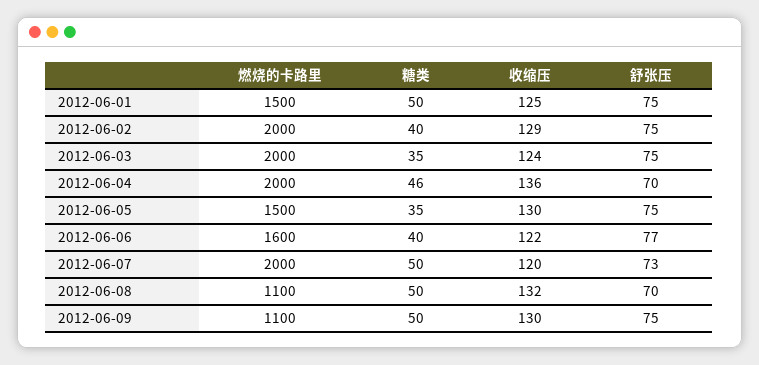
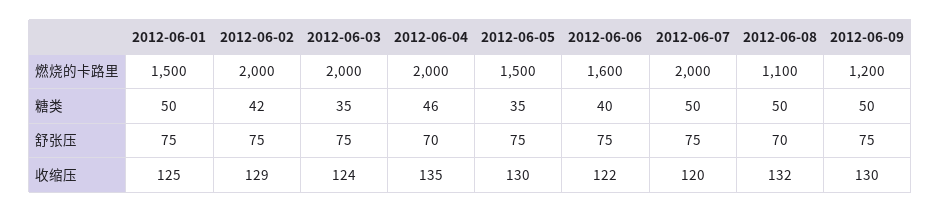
  {
    "燃烧的卡路里": {
      "2012-06-01": 1500,
      "2012-06-02": 2000,
      "2012-06-03": 2000,
      "2012-06-04": 2000,
      "2012-06-05": 1500,
      "2012-06-06": 1600,
      "2012-06-07": 2000,
      "2012-06-08": 1100,
-     "2012-06-09": 1100
+     "2012-06-09": 1200
    },
    "糖类": {
      "2012-06-01": 50,
-     "2012-06-02": 40,
+     "2012-06-02": 42,
      "2012-06-03": 35,
      "2012-06-04": 46,
      "2012-06-05": 35,
      "2012-06-06": 40,
      "2012-06-07": 50,
      "2012-06-08": 50,
      "2012-06-09": 50
    },
    "收缩压": {
      "2012-06-01": 125,
      "2012-06-02": 129,
      "2012-06-03": 124,
-     "2012-06-04": 136,
+     "2012-06-04": 135,
      "2012-06-05": 130,
      "2012-06-06": 122,
      "2012-06-07": 120,
      "2012-06-08": 132,
      "2012-06-09": 130
    },
    "舒张压": {
      "2012-06-01": 75,
      "2012-06-02": 75,
      "2012-06-03": 75,
      "2012-06-04": 70,
      "2012-06-05": 75,
-     "2012-06-06": 77,
+     "2012-06-06": 75,
-     "2012-06-07": 73,
+     "2012-06-07": 75,
      "2012-06-08": 70,
      "2012-06-09": 75
    }
  }

